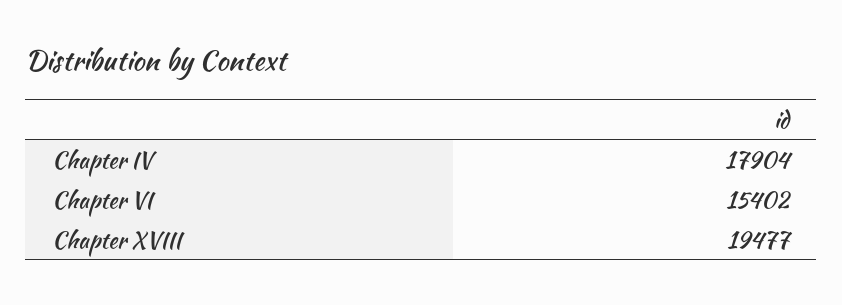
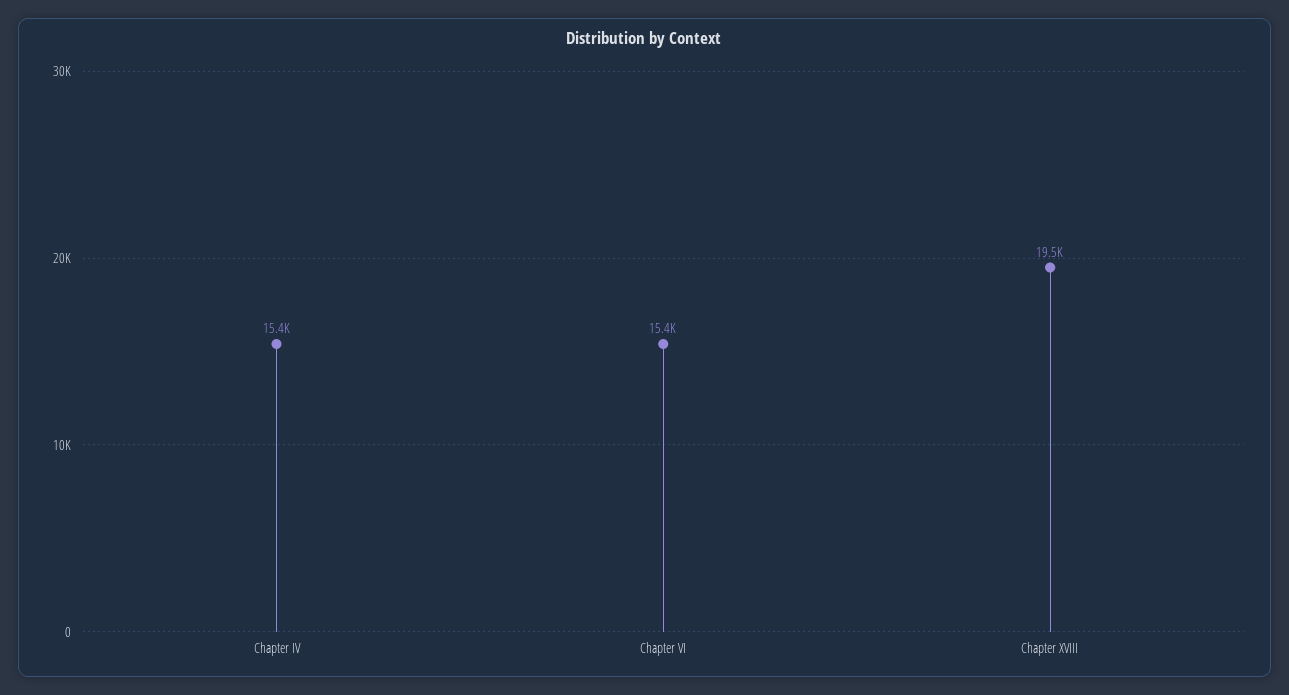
  {
-   "Chapter IV": 17904,
+   "Chapter IV": 15400,
    "Chapter VI": 15402,
    "Chapter XVIII": 19477
  }

